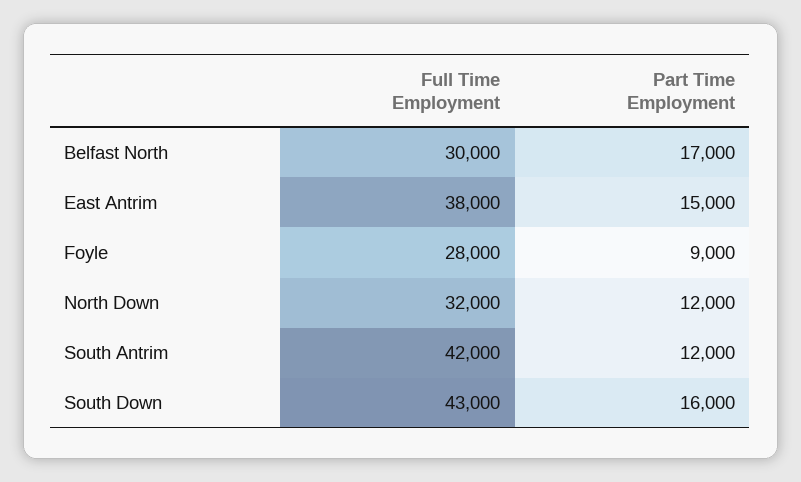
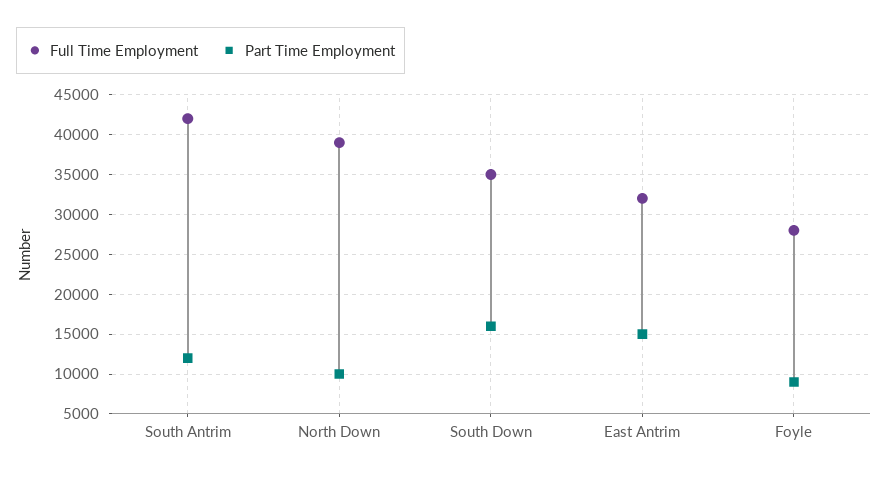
  {
    "Full Time Employment": {
-     "Belfast North": 30000,
-     "East Antrim": 38000,
+     "East Antrim": 32000,
      "Foyle": 28000,
-     "North Down": 32000,
+     "North Down": 39000,
      "South Antrim": 42000,
-     "South Down": 43000
+     "South Down": 35000
    },
    "Part Time Employment": {
-     "Belfast North": 17000,
      "East Antrim": 15000,
      "Foyle": 9000,
-     "North Down": 12000,
+     "North Down": 10000,
      "South Antrim": 12000,
      "South Down": 16000
    }
  }

